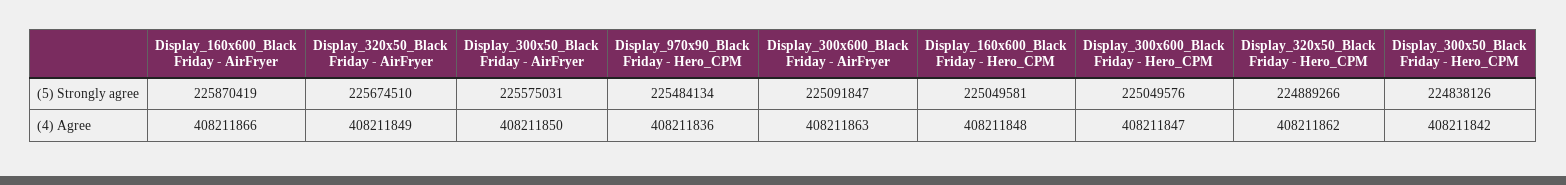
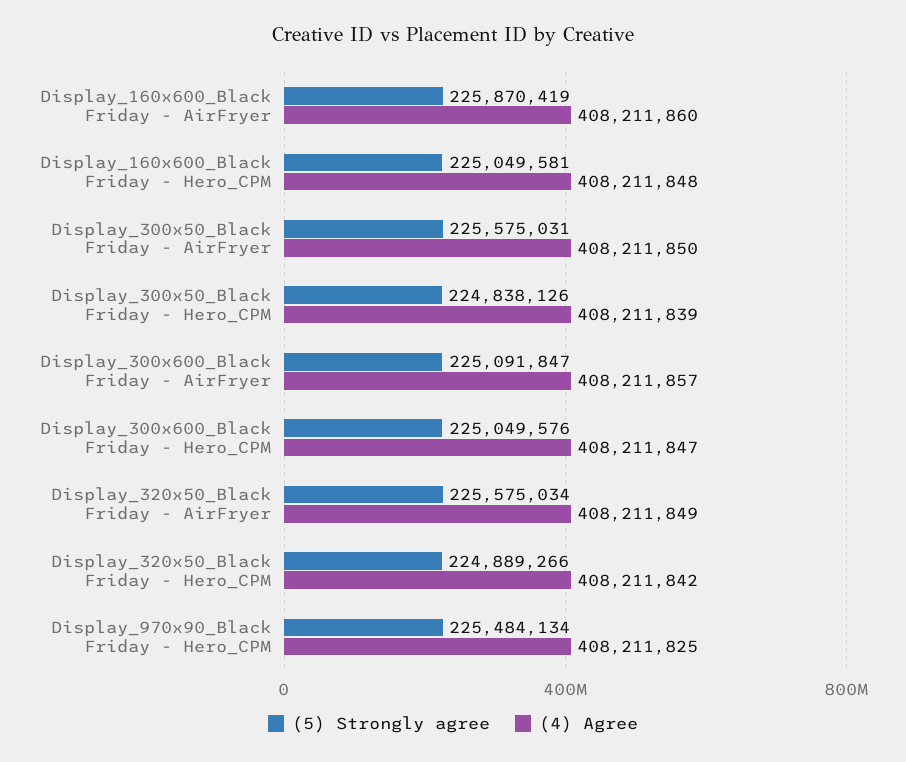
  {
    "(5) Strongly agree": {
      "Display_160x600_Black Friday - AirFryer": 225870419,
-     "Display_320x50_Black Friday - AirFryer": 225674510,
+     "Display_320x50_Black Friday - AirFryer": 225575034,
      "Display_300x50_Black Friday - AirFryer": 225575031,
      "Display_970x90_Black Friday - Hero_CPM": 225484134,
      "Display_300x600_Black Friday - AirFryer": 225091847,
      "Display_160x600_Black Friday - Hero_CPM": 225049581,
      "Display_300x600_Black Friday - Hero_CPM": 225049576,
      "Display_320x50_Black Friday - Hero_CPM": 224889266,
      "Display_300x50_Black Friday - Hero_CPM": 224838126
    },
    "(4) Agree": {
-     "Display_160x600_Black Friday - AirFryer": 408211866,
+     "Display_160x600_Black Friday - AirFryer": 408211860,
      "Display_320x50_Black Friday - AirFryer": 408211849,
      "Display_300x50_Black Friday - AirFryer": 408211850,
-     "Display_970x90_Black Friday - Hero_CPM": 408211836,
+     "Display_970x90_Black Friday - Hero_CPM": 408211825,
-     "Display_300x600_Black Friday - AirFryer": 408211863,
+     "Display_300x600_Black Friday - AirFryer": 408211857,
      "Display_160x600_Black Friday - Hero_CPM": 408211848,
      "Display_300x600_Black Friday - Hero_CPM": 408211847,
-     "Display_320x50_Black Friday - Hero_CPM": 408211862,
+     "Display_320x50_Black Friday - Hero_CPM": 408211842,
-     "Display_300x50_Black Friday - Hero_CPM": 408211842
+     "Display_300x50_Black Friday - Hero_CPM": 408211839
    }
  }

